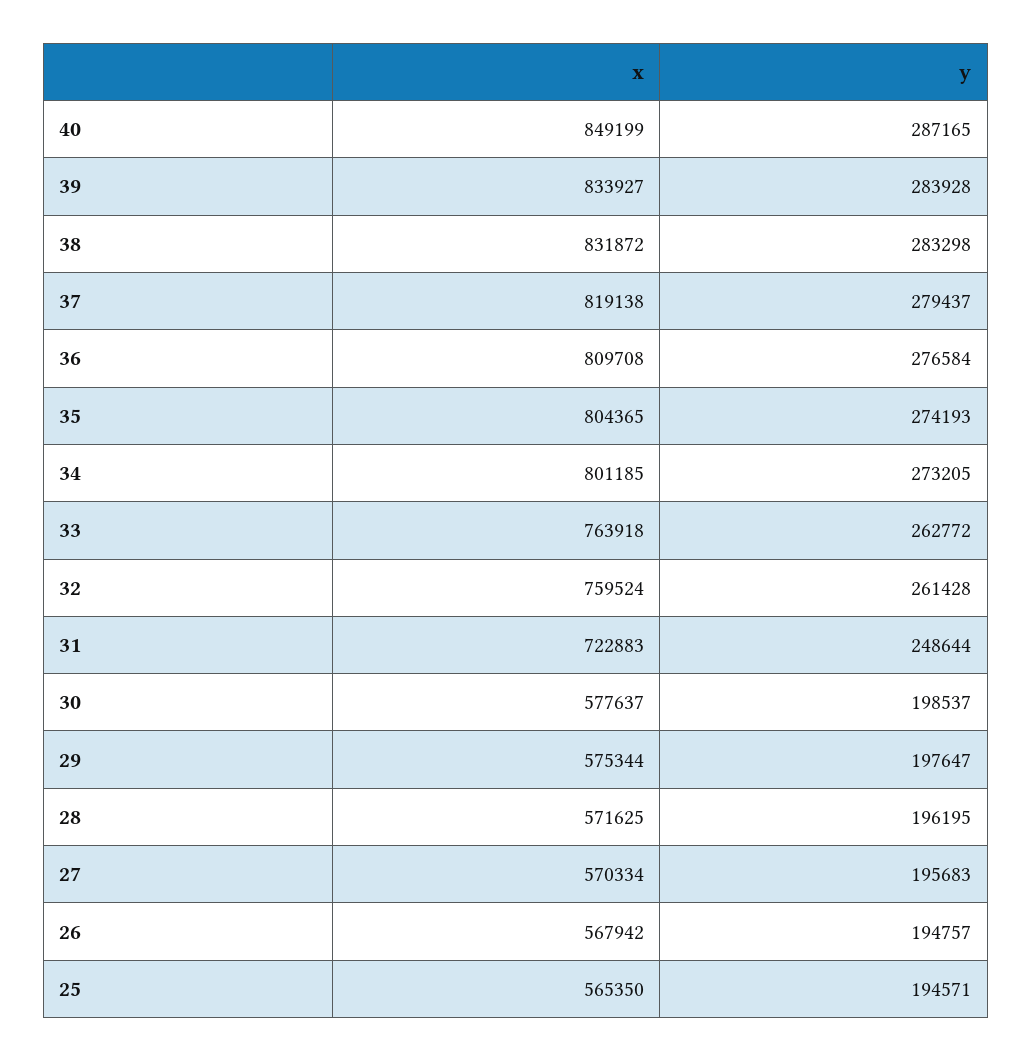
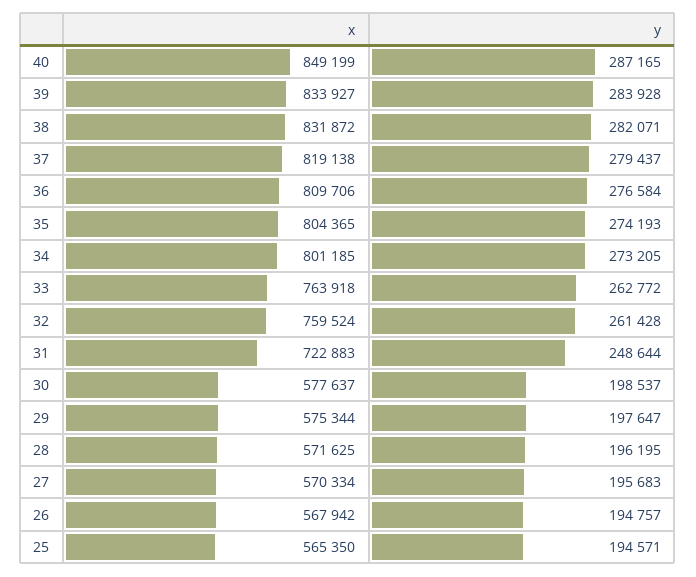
  {
    "x": {
      "40": 849199,
      "39": 833927,
      "38": 831872,
      "37": 819138,
-     "36": 809708,
+     "36": 809706,
      "35": 804365,
      "34": 801185,
      "33": 763918,
      "32": 759524,
      "31": 722883,
      "30": 577637,
      "29": 575344,
      "28": 571625,
      "27": 570334,
      "26": 567942,
      "25": 565350
    },
    "y": {
      "40": 287165,
      "39": 283928,
-     "38": 283298,
+     "38": 282071,
      "37": 279437,
      "36": 276584,
      "35": 274193,
      "34": 273205,
      "33": 262772,
      "32": 261428,
      "31": 248644,
      "30": 198537,
      "29": 197647,
      "28": 196195,
      "27": 195683,
      "26": 194757,
      "25": 194571
    }
  }

